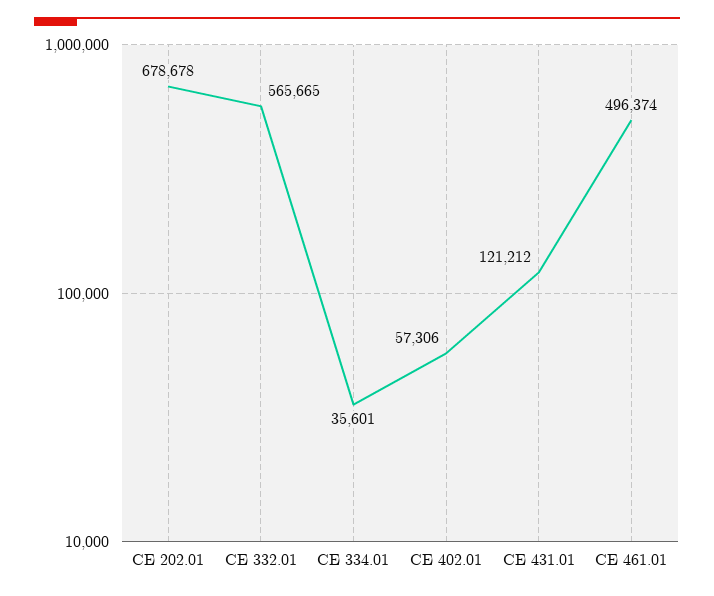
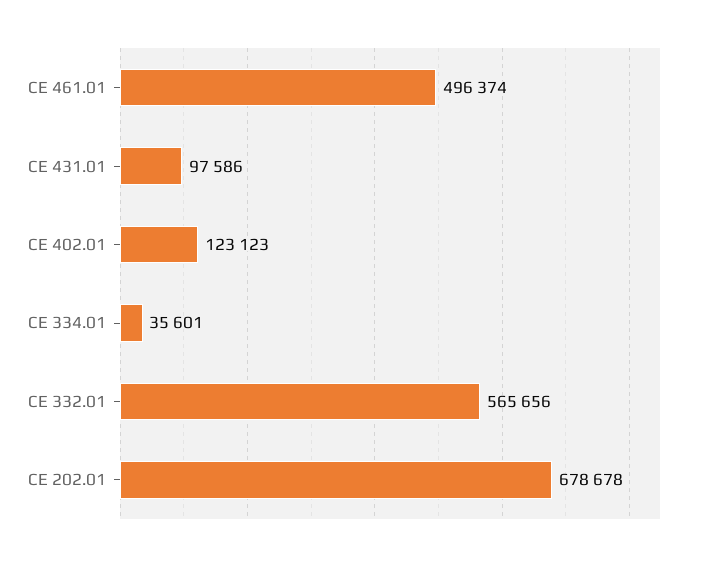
  {
    "CE 202.01": 678678,
-   "CE 332.01": 565665,
+   "CE 332.01": 565656,
    "CE 334.01": 35601,
-   "CE 402.01": 57306,
+   "CE 402.01": 123123,
-   "CE 431.01": 121212,
+   "CE 431.01": 97586,
    "CE 461.01": 496374
  }

